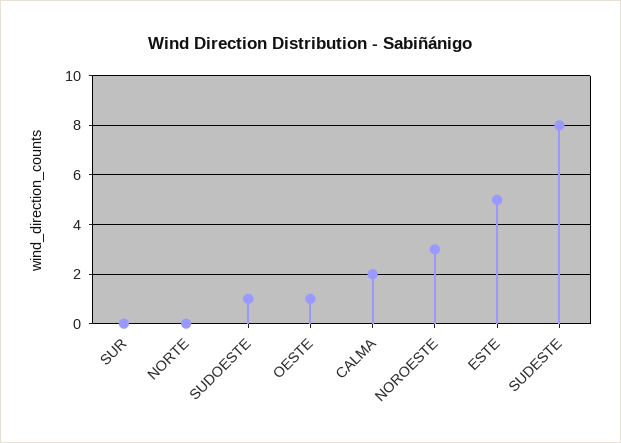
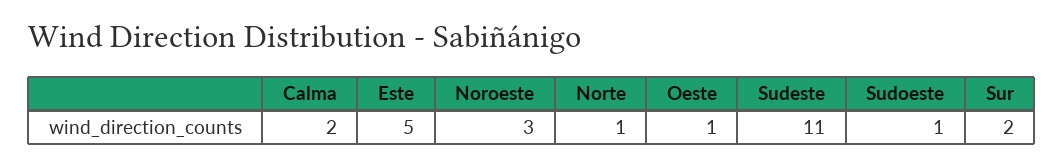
  {
-   "SUR": 0,
+   "SUR": 2,
-   "NORTE": 0,
+   "NORTE": 1,
    "SUDOESTE": 1,
    "OESTE": 1,
    "CALMA": 2,
    "NOROESTE": 3,
    "ESTE": 5,
-   "SUDESTE": 8
+   "SUDESTE": 11
  }

